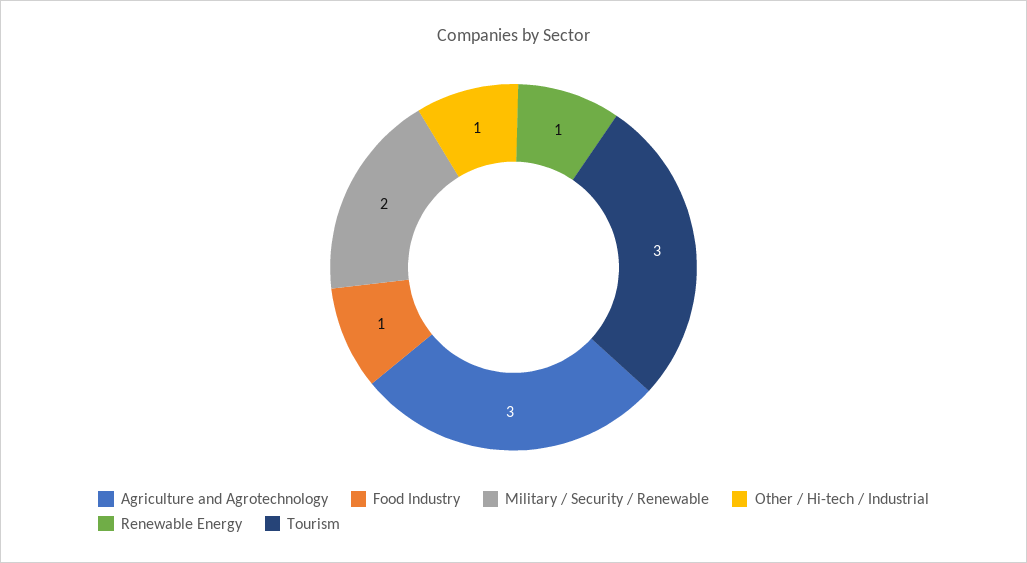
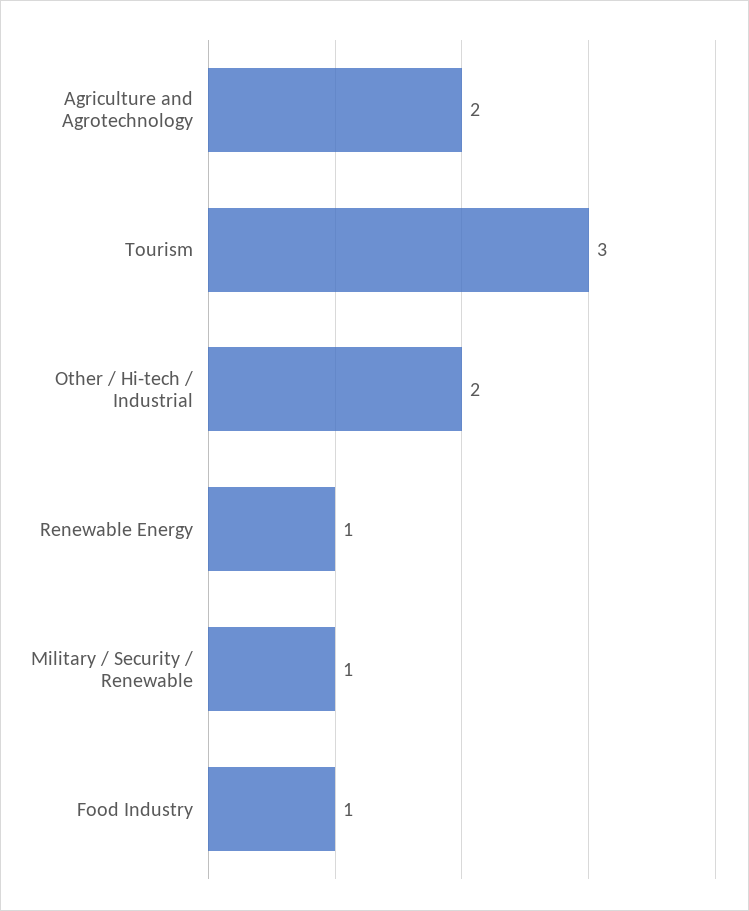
  {
-   "Agriculture and Agrotechnology": 3,
+   "Agriculture and Agrotechnology": 2,
    "Food Industry": 1,
-   "Military / Security / Renewable": 2,
+   "Military / Security / Renewable": 1,
-   "Other / Hi-tech / Industrial": 1,
+   "Other / Hi-tech / Industrial": 2,
    "Renewable Energy": 1,
    "Tourism": 3
  }

